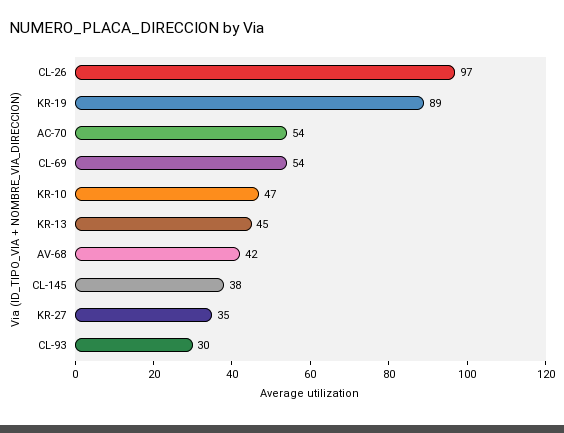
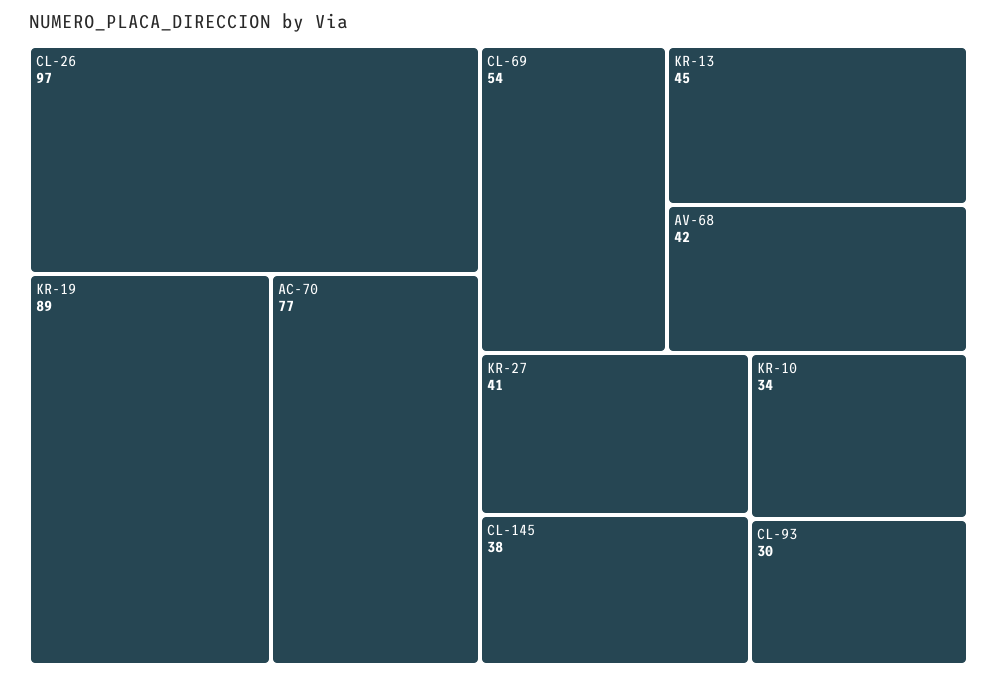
  {
    "CL-26": 97,
    "KR-19": 89,
-   "AC-70": 54,
+   "AC-70": 77,
    "CL-69": 54,
-   "KR-10": 47,
+   "KR-10": 34,
    "KR-13": 45,
    "AV-68": 42,
    "CL-145": 38,
-   "KR-27": 35,
+   "KR-27": 41,
    "CL-93": 30
  }

